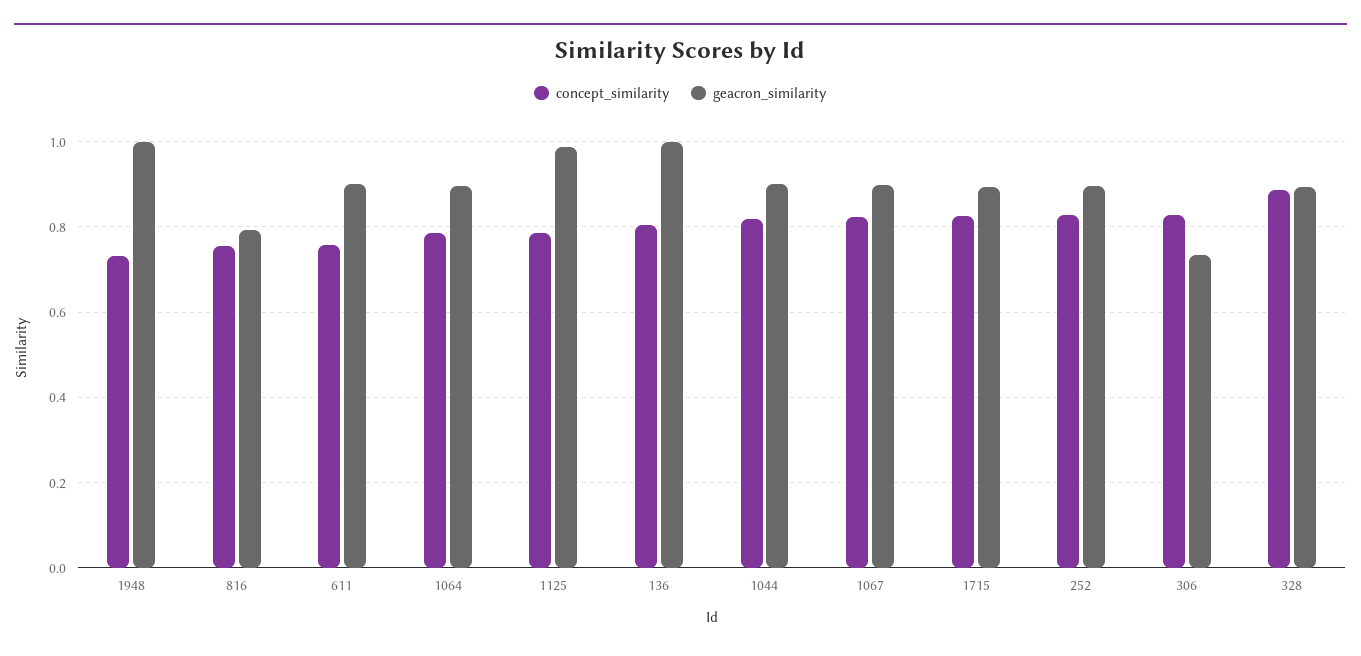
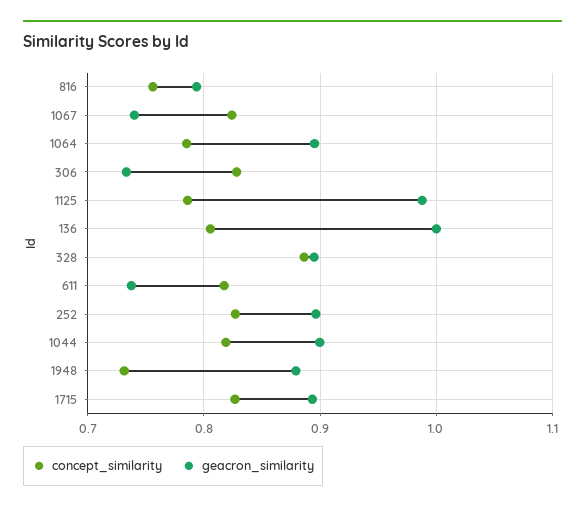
  {
    "concept_similarity": {
      "1948": 0.73,
      "816": 0.76,
-     "611": 0.76,
+     "611": 0.82,
      "1064": 0.79,
      "1125": 0.79,
      "136": 0.81,
      "1044": 0.82,
      "1067": 0.82,
      "1715": 0.83,
      "252": 0.83,
      "306": 0.83,
      "328": 0.89
    },
    "geacron_similarity": {
-     "1948": 1,
+     "1948": 0.88,
      "816": 0.79,
-     "611": 0.9,
+     "611": 0.74,
      "1064": 0.9,
      "1125": 0.99,
      "136": 1,
      "1044": 0.9,
-     "1067": 0.9,
+     "1067": 0.74,
      "1715": 0.89,
      "252": 0.9,
      "306": 0.73,
      "328": 0.89
    }
  }

